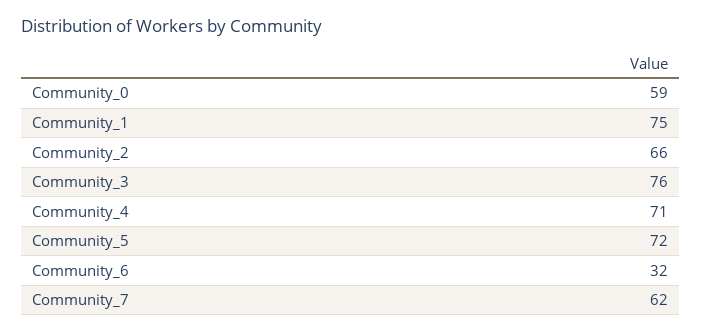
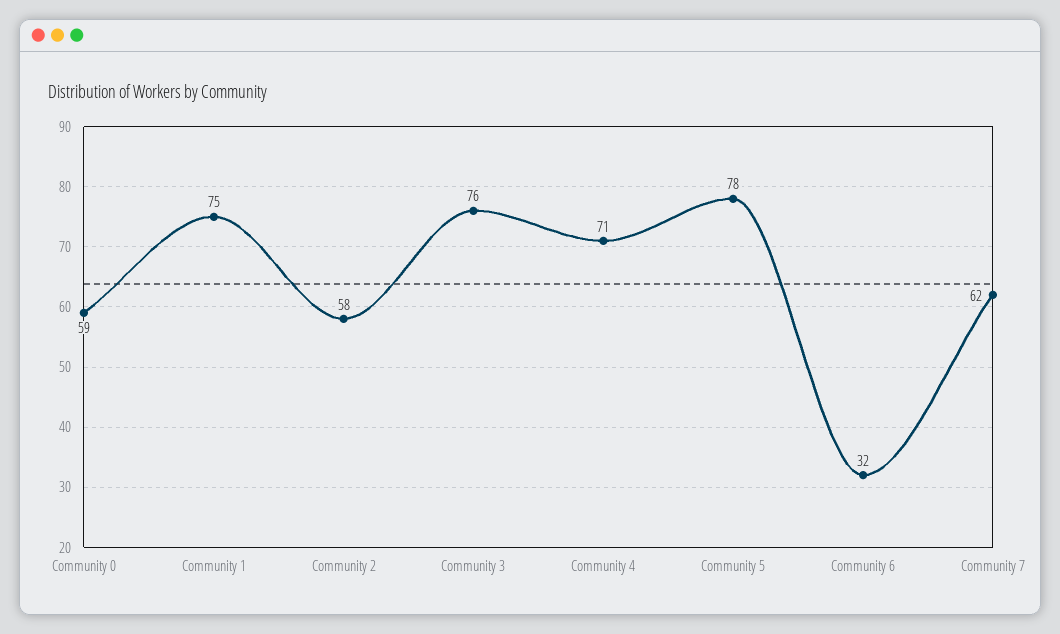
  {
    "Community_0": 59,
    "Community_1": 75,
-   "Community_2": 66,
+   "Community_2": 58,
    "Community_3": 76,
    "Community_4": 71,
-   "Community_5": 72,
+   "Community_5": 78,
    "Community_6": 32,
    "Community_7": 62
  }

